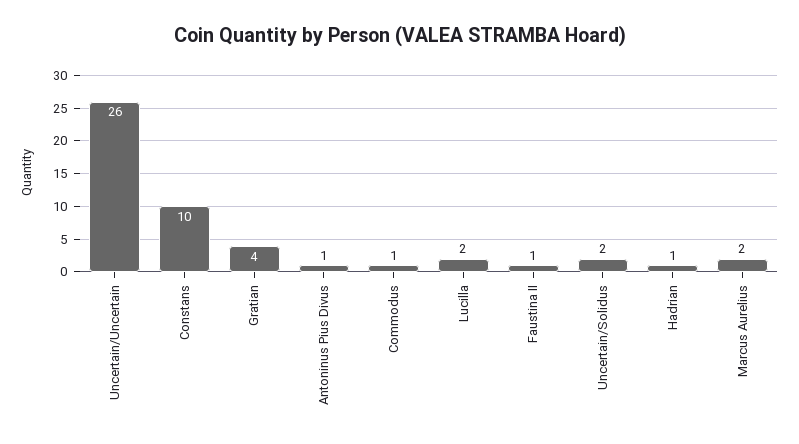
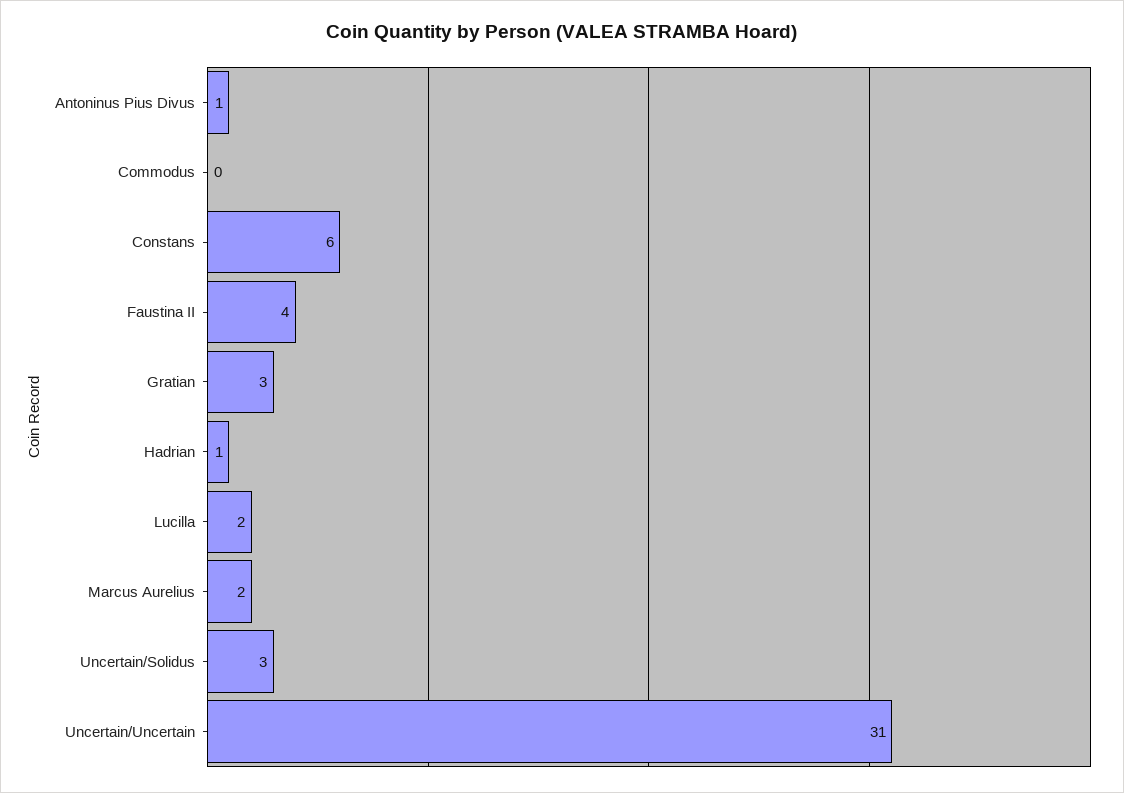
  {
-   "Uncertain/Uncertain": 26,
+   "Uncertain/Uncertain": 31,
-   "Constans": 10,
+   "Constans": 6,
-   "Gratian": 4,
+   "Gratian": 3,
    "Antoninus Pius Divus": 1,
-   "Commodus": 1,
+   "Commodus": 0,
    "Lucilla": 2,
-   "Faustina II": 1,
+   "Faustina II": 4,
-   "Uncertain/Solidus": 2,
+   "Uncertain/Solidus": 3,
    "Hadrian": 1,
    "Marcus Aurelius": 2
  }

